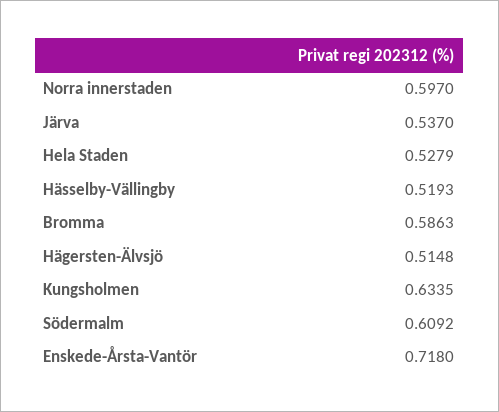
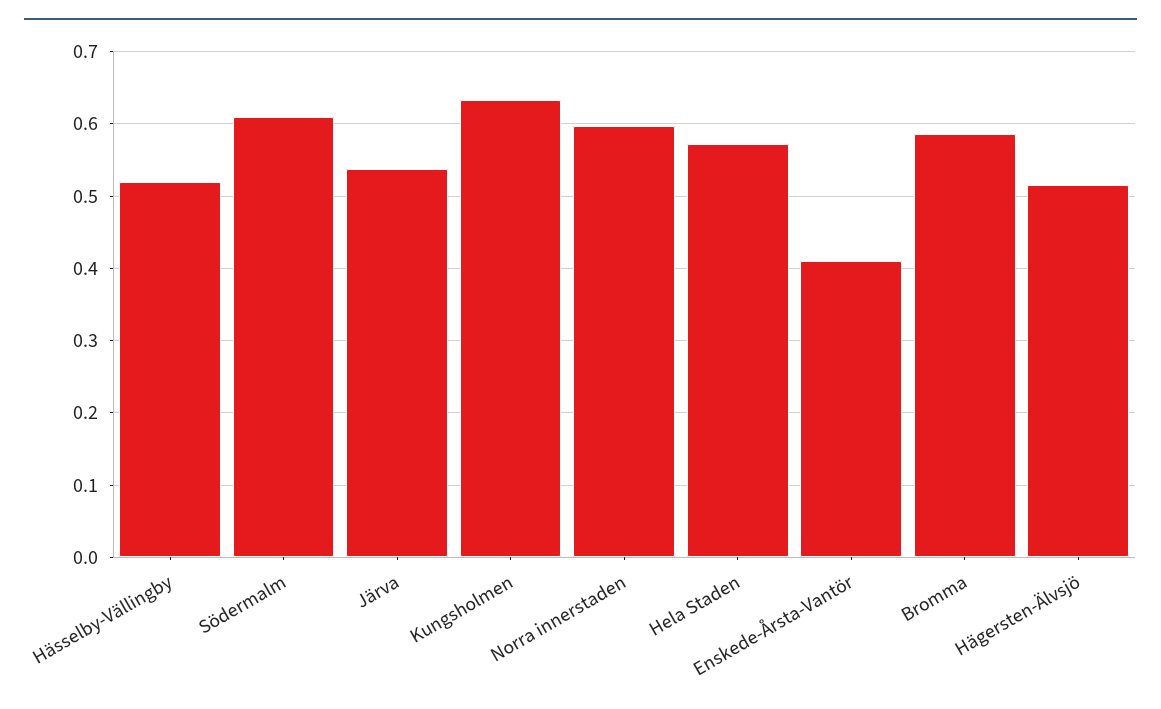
  {
    "Norra innerstaden": 0.597,
    "Järva": 0.537,
-   "Hela Staden": 0.5279,
+   "Hela Staden": 0.57,
    "Hässelby-Vällingby": 0.5193,
    "Bromma": 0.5863,
    "Hägersten-Älvsjö": 0.5148,
    "Kungsholmen": 0.6335,
    "Södermalm": 0.6092,
-   "Enskede-Årsta-Vantör": 0.718
+   "Enskede-Årsta-Vantör": 0.41
  }

